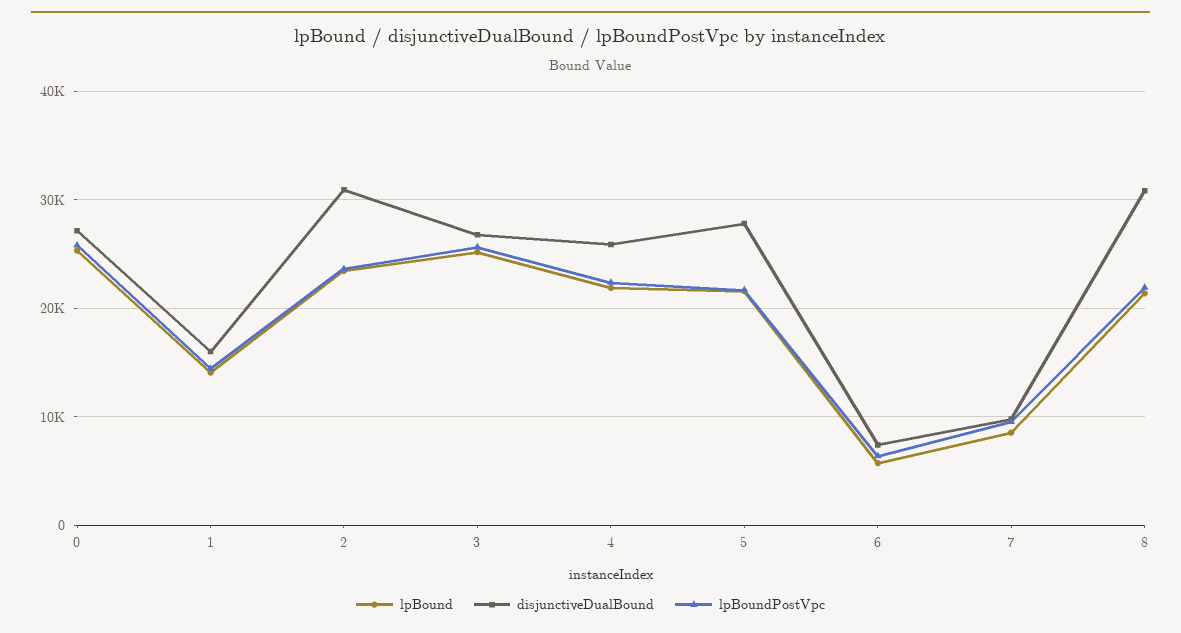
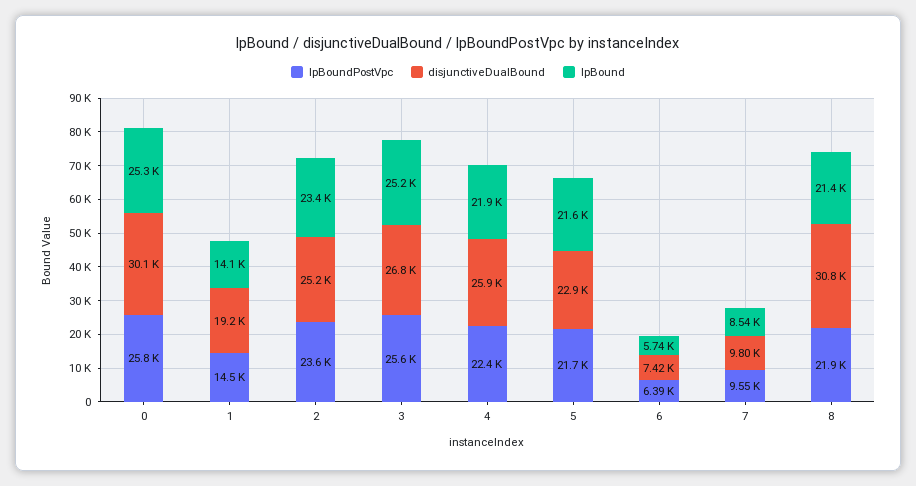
  {
    "lpBound": {
      "0": 25300,
      "1": 14100,
      "2": 23400,
      "3": 25200,
      "4": 21900,
      "5": 21600,
      "6": 5740,
      "7": 8540,
      "8": 21400
    },
    "disjunctiveDualBound": {
-     "0": 27000,
+     "0": 30100,
-     "1": 16000,
+     "1": 19200,
-     "2": 31000,
+     "2": 25200,
      "3": 26800,
      "4": 25900,
-     "5": 28000,
+     "5": 22900,
      "6": 7420,
      "7": 9800,
      "8": 30800
    },
    "lpBoundPostVpc": {
      "0": 25800,
      "1": 14500,
      "2": 23600,
      "3": 25600,
      "4": 22400,
      "5": 21700,
      "6": 6390,
      "7": 9550,
      "8": 21900
    }
  }

